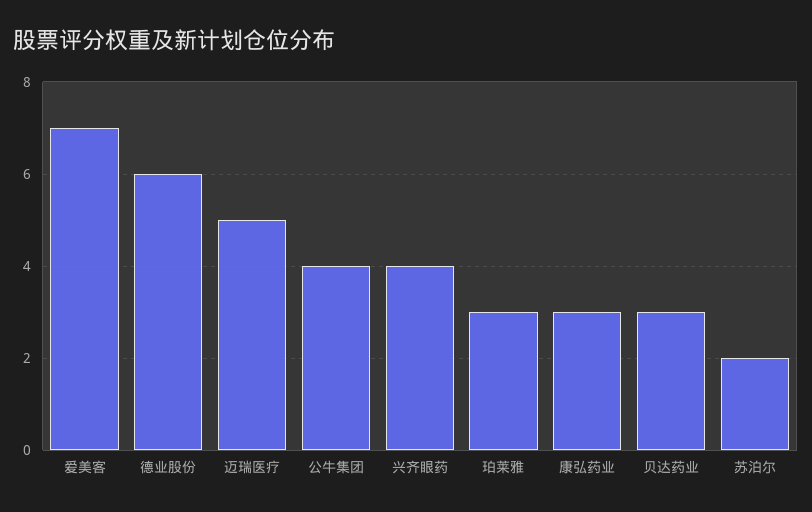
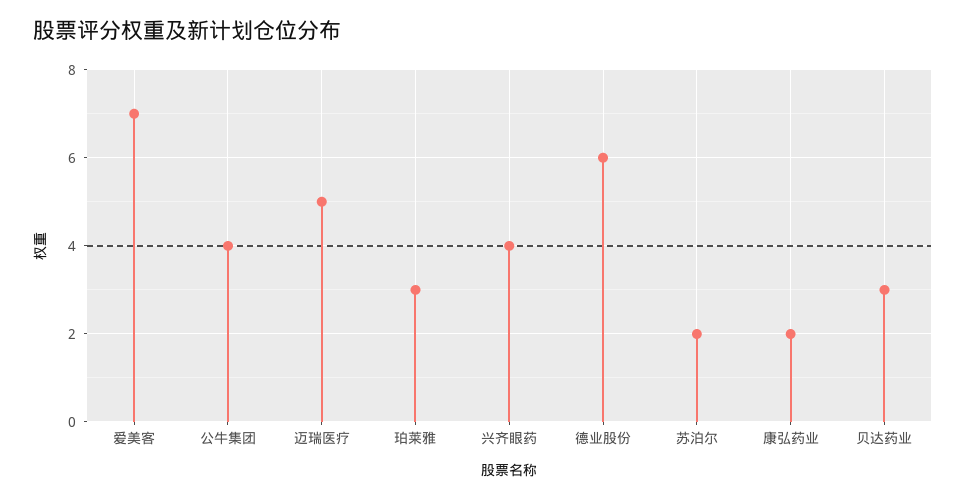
  {
    "爱美客": 7,
    "德业股份": 6,
    "迈瑞医疗": 5,
    "公牛集团": 4,
    "兴齐眼药": 4,
    "珀莱雅": 3,
-   "康弘药业": 3,
+   "康弘药业": 2,
    "贝达药业": 3,
    "苏泊尔": 2
  }

